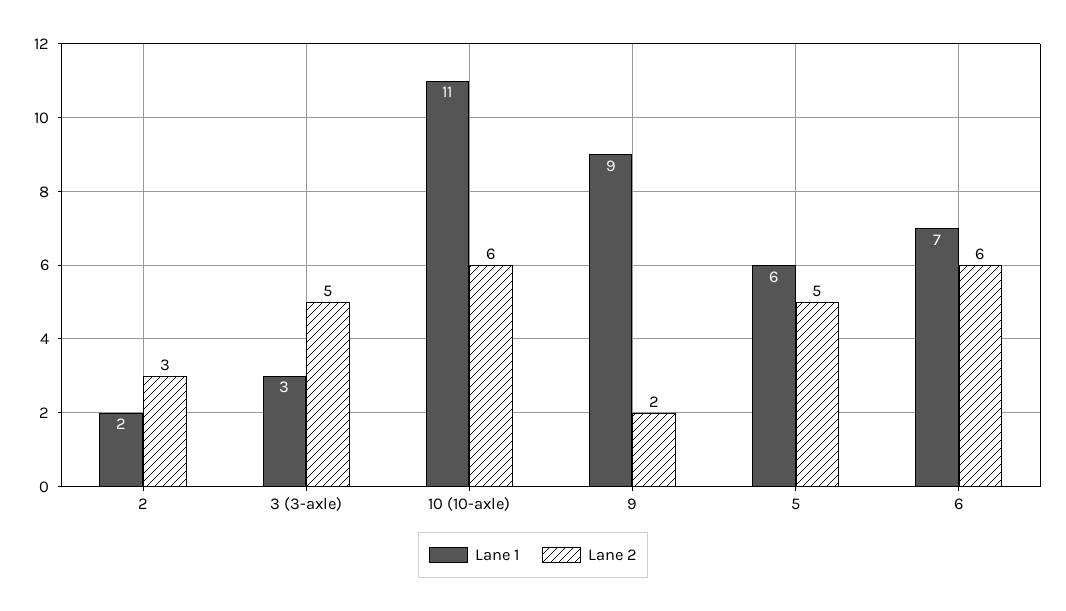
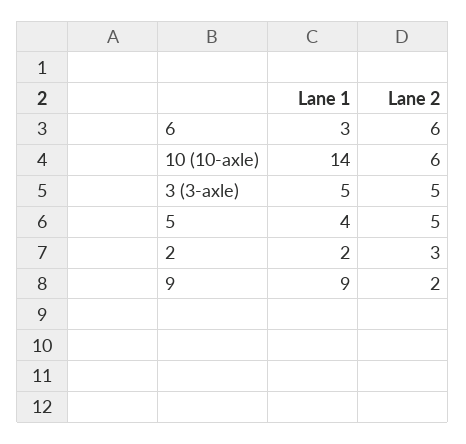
  {
    "Lane 1": {
      "2": 2,
-     "3 (3-axle)": 3,
+     "3 (3-axle)": 5,
-     "10 (10-axle)": 11,
+     "10 (10-axle)": 14,
      "9": 9,
-     "5": 6,
+     "5": 4,
-     "6": 7
+     "6": 3
    },
    "Lane 2": {
      "2": 3,
      "3 (3-axle)": 5,
      "10 (10-axle)": 6,
      "9": 2,
      "5": 5,
      "6": 6
    }
  }

